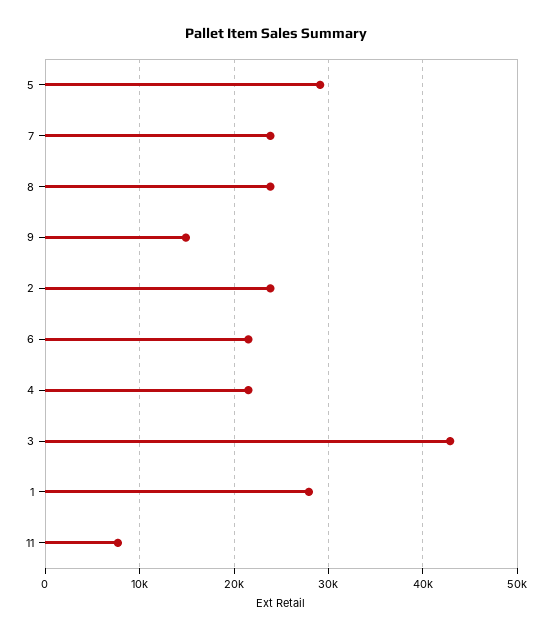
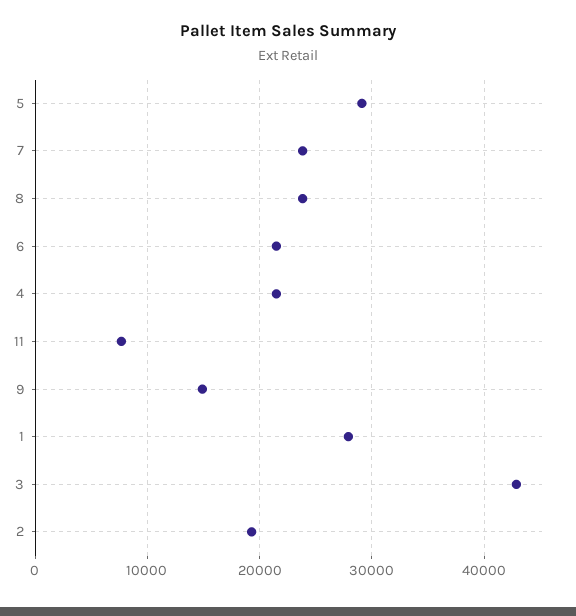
  {
    "5": 29000,
    "7": 24000,
    "8": 24000,
    "9": 15000,
-   "2": 24000,
+   "2": 19000,
    "6": 22000,
    "4": 22000,
    "3": 43000,
    "1": 28000,
    "11": 8000
  }

